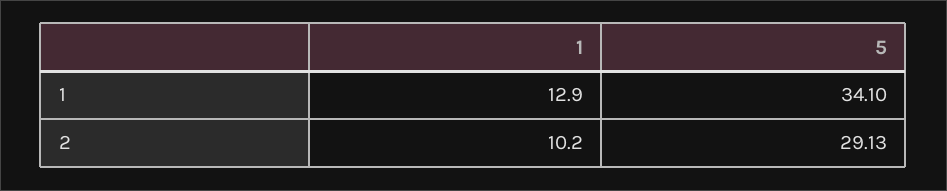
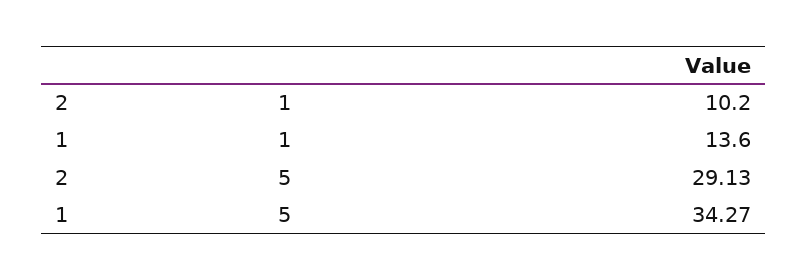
  {
    "1": {
-     "1": 12.9,
+     "1": 13.6,
      "2": 10.2
    },
    "5": {
-     "1": 34.1,
+     "1": 34.27,
      "2": 29.13
    }
  }

